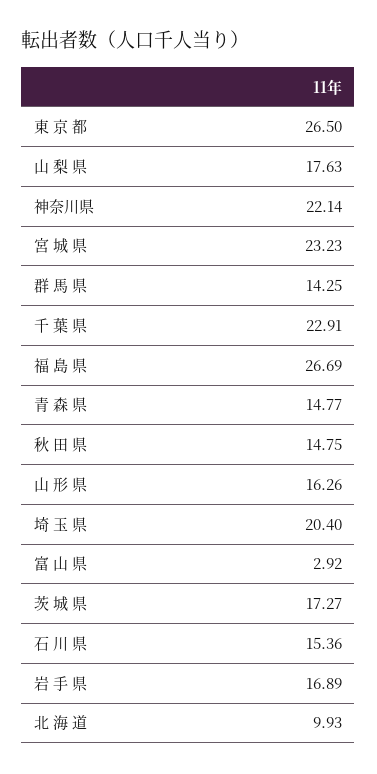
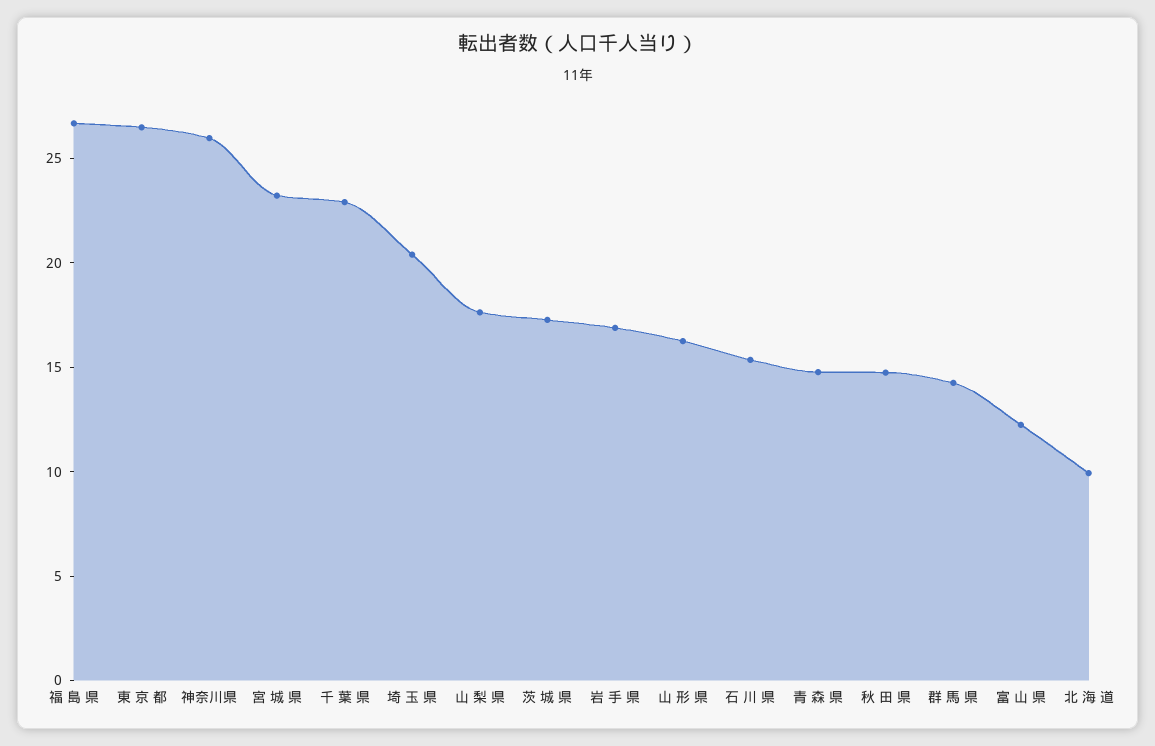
  {
    "東 京 都": 26.5,
    "山 梨 県": 17.63,
-   "神奈川県": 22.14,
+   "神奈川県": 26,
    "宮 城 県": 23.23,
    "群 馬 県": 14.25,
    "千 葉 県": 22.91,
    "福 島 県": 26.69,
    "青 森 県": 14.77,
    "秋 田 県": 14.75,
    "山 形 県": 16.26,
    "埼 玉 県": 20.4,
-   "富 山 県": 2.92,
+   "富 山 県": 12,
    "茨 城 県": 17.27,
    "石 川 県": 15.36,
    "岩 手 県": 16.89,
    "北 海 道": 9.93
  }

